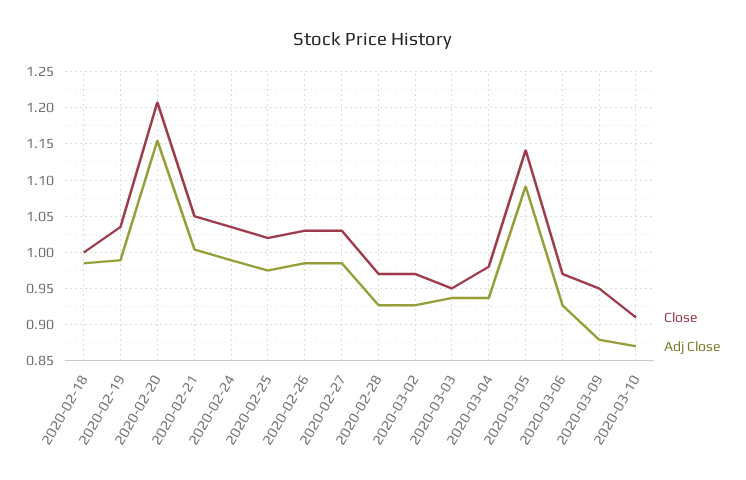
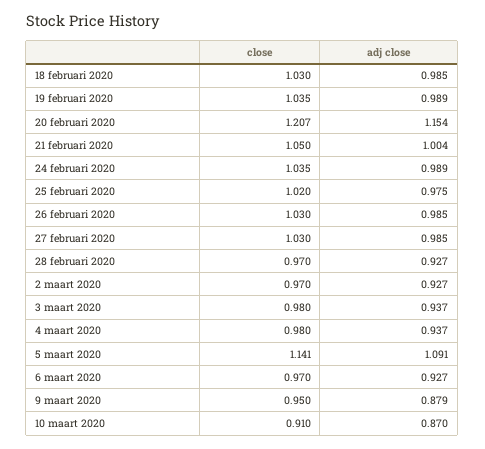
  {
    "Close": {
-     "2020-02-18": 1,
+     "2020-02-18": 1.03,
      "2020-02-19": 1.035,
      "2020-02-20": 1.207,
      "2020-02-21": 1.05,
      "2020-02-24": 1.035,
      "2020-02-25": 1.02,
      "2020-02-26": 1.03,
      "2020-02-27": 1.03,
      "2020-02-28": 0.97,
      "2020-03-02": 0.97,
-     "2020-03-03": 0.95,
+     "2020-03-03": 0.98,
      "2020-03-04": 0.98,
      "2020-03-05": 1.141,
      "2020-03-06": 0.97,
      "2020-03-09": 0.95,
      "2020-03-10": 0.91
    },
    "Adj Close": {
      "2020-02-18": 0.985,
      "2020-02-19": 0.989,
      "2020-02-20": 1.154,
      "2020-02-21": 1.004,
      "2020-02-24": 0.989,
      "2020-02-25": 0.975,
      "2020-02-26": 0.985,
      "2020-02-27": 0.985,
      "2020-02-28": 0.927,
      "2020-03-02": 0.927,
      "2020-03-03": 0.937,
      "2020-03-04": 0.937,
      "2020-03-05": 1.091,
      "2020-03-06": 0.927,
      "2020-03-09": 0.879,
      "2020-03-10": 0.87
    }
  }

